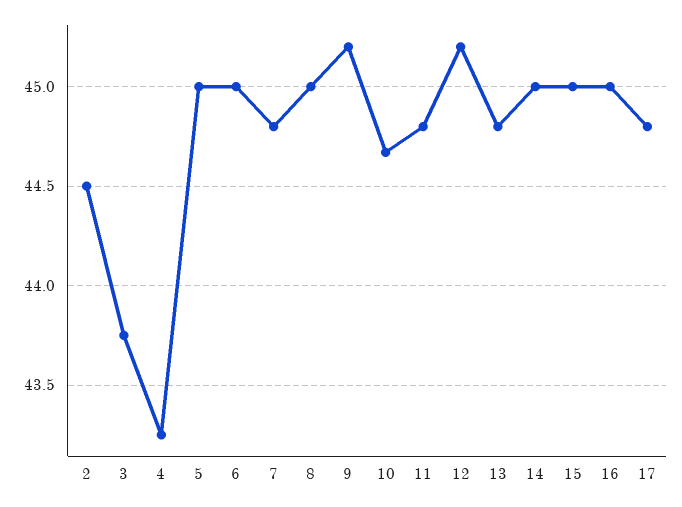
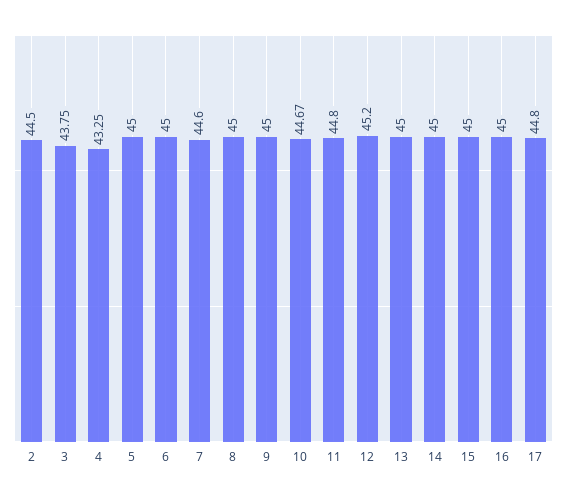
  {
    "2": 44.5,
    "3": 43.75,
    "4": 43.25,
    "5": 45,
    "6": 45,
-   "7": 44.8,
+   "7": 44.6,
    "8": 45,
-   "9": 45.2,
+   "9": 45,
    "10": 44.67,
    "11": 44.8,
    "12": 45.2,
-   "13": 44.8,
+   "13": 45,
    "14": 45,
    "15": 45,
    "16": 45,
    "17": 44.8
  }

